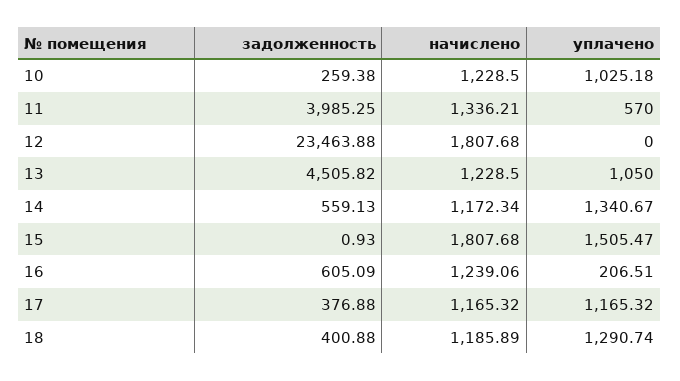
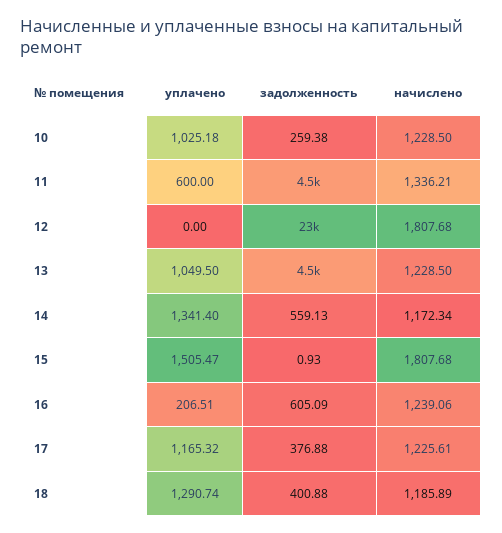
  {
    "задолженность": {
      "10": 259.38,
-     "11": 3985.25,
+     "11": 4500,
      "12": 23463.88,
      "13": 4505.82,
      "14": 559.13,
      "15": 0.93,
      "16": 605.09,
      "17": 376.88,
      "18": 400.88
    },
    "начислено": {
      "10": 1228.5,
      "11": 1336.21,
      "12": 1807.68,
      "13": 1228.5,
      "14": 1172.34,
      "15": 1807.68,
      "16": 1239.06,
-     "17": 1165.32,
+     "17": 1225.61,
      "18": 1185.89
    },
    "уплачено": {
      "10": 1025.18,
-     "11": 570,
+     "11": 600,
      "12": 0,
-     "13": 1050,
+     "13": 1049.5,
-     "14": 1340.67,
+     "14": 1341.4,
      "15": 1505.47,
      "16": 206.51,
      "17": 1165.32,
      "18": 1290.74
    }
  }

